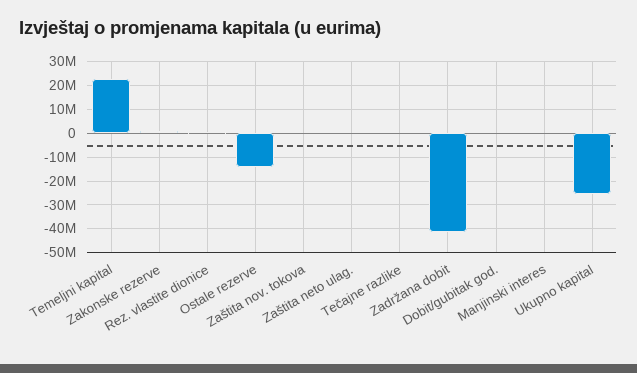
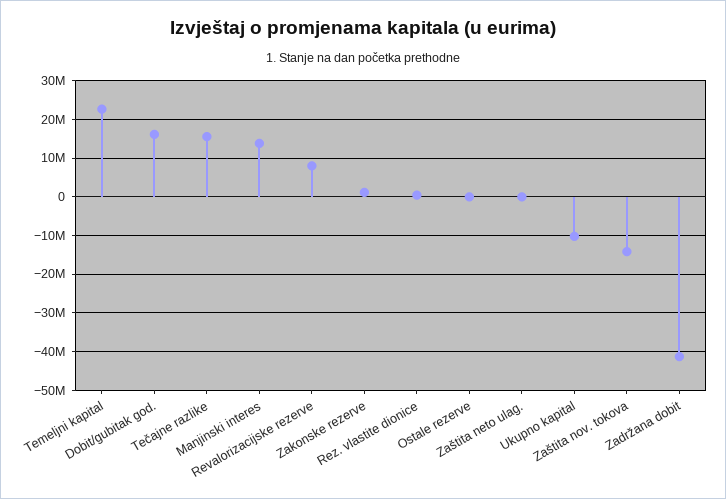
  {
    "Temeljni kapital": 22000000,
    "Zakonske rezerve": 2000000,
    "Rez. vlastite dionice": 0,
-   "Ostale rezerve": -15000000,
+   "Ostale rezerve": 0,
-   "Zaštita nov. tokova": 0,
+   "Zaštita nov. tokova": -14000000,
    "Zaštita neto ulag.": 0,
-   "Tečajne razlike": 0,
+   "Tečajne razlike": 16000000,
    "Zadržana dobit": -42000000,
-   "Dobit/gubitak god.": 0,
+   "Dobit/gubitak god.": 16000000,
-   "Manjinski interes": 0,
+   "Manjinski interes": 14000000,
-   "Ukupno kapital": -25000000
+   "Ukupno kapital": -10000000,
+   "Revalorizacijske rezerve": 8000000
  }

